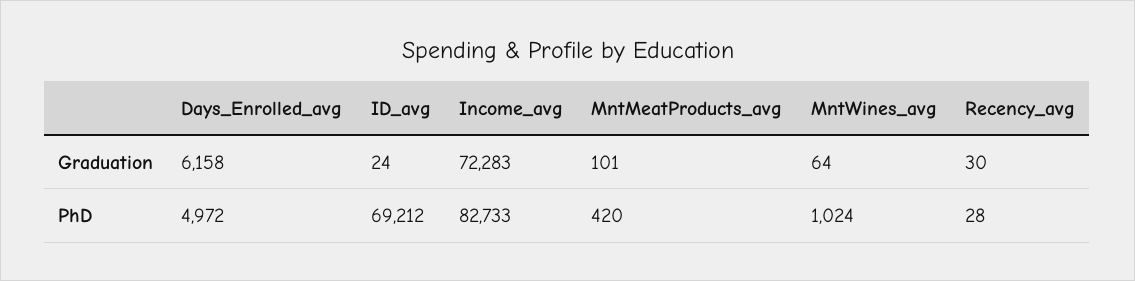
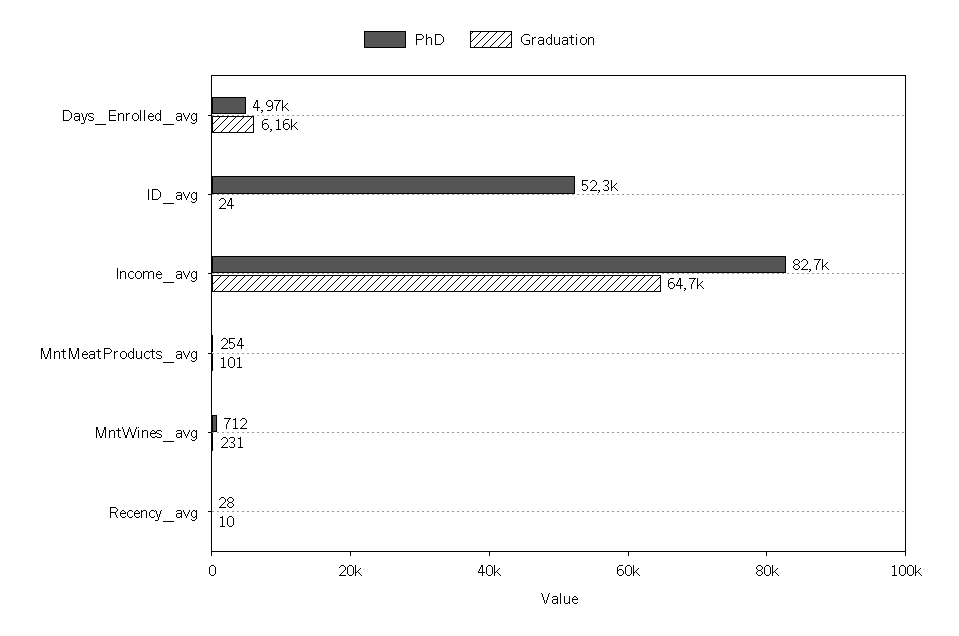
  {
    "Graduation": {
      "Days_Enrolled_avg": 6158,
      "ID_avg": 24,
-     "Income_avg": 72283,
+     "Income_avg": 64700,
      "MntMeatProducts_avg": 101,
-     "MntWines_avg": 64,
+     "MntWines_avg": 231,
-     "Recency_avg": 30
+     "Recency_avg": 10
    },
    "PhD": {
      "Days_Enrolled_avg": 4972,
-     "ID_avg": 69212,
+     "ID_avg": 52300,
      "Income_avg": 82733,
-     "MntMeatProducts_avg": 420,
+     "MntMeatProducts_avg": 254,
-     "MntWines_avg": 1024,
+     "MntWines_avg": 712,
      "Recency_avg": 28
    }
  }

